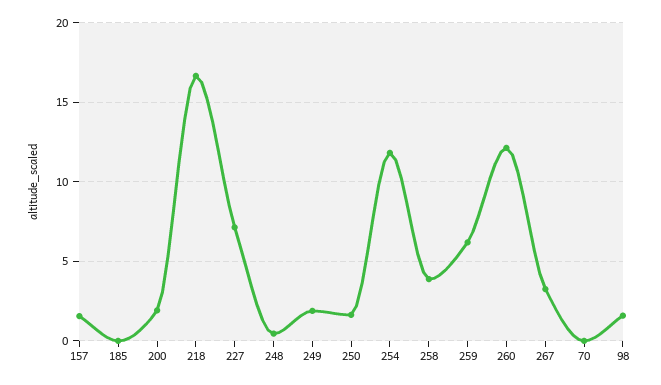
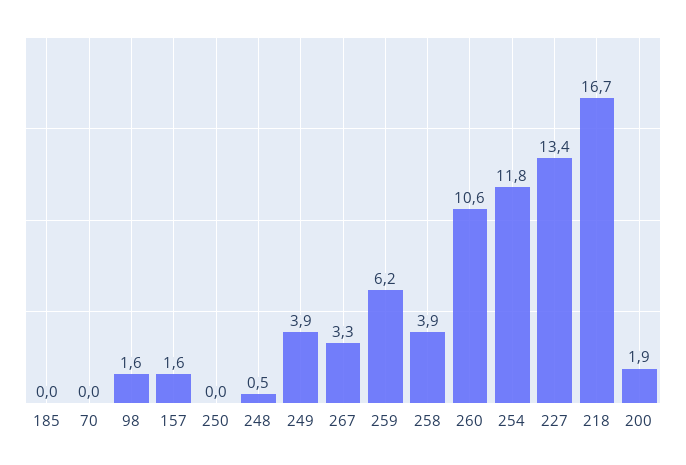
  {
    "157": 1.6,
    "185": 0,
    "200": 1.9,
    "218": 16.7,
-   "227": 7,
+   "227": 13.4,
    "248": 0.5,
-   "249": 2,
+   "249": 3.9,
-   "250": 1.5,
+   "250": 0,
    "254": 11.8,
    "258": 3.9,
    "259": 6.2,
-   "260": 12,
+   "260": 10.6,
    "267": 3.3,
    "70": 0,
    "98": 1.6
  }

